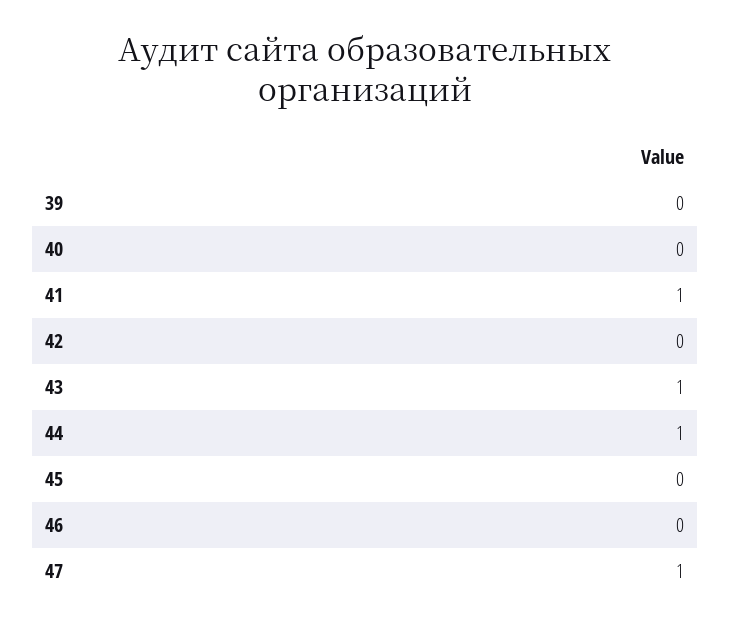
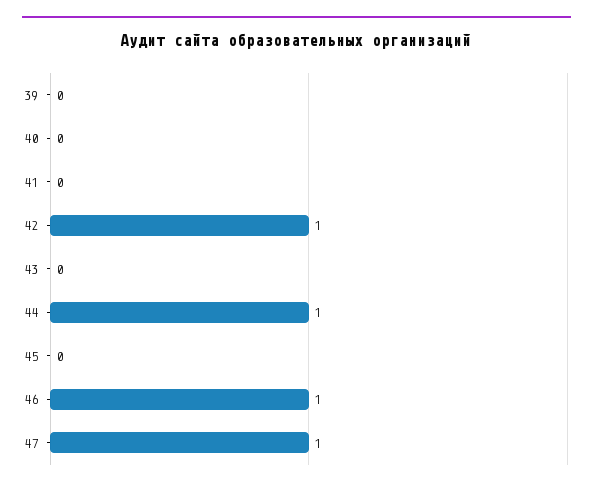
  {
    "39": 0,
    "40": 0,
-   "41": 1,
+   "41": 0,
-   "42": 0,
+   "42": 1,
-   "43": 1,
+   "43": 0,
    "44": 1,
    "45": 0,
-   "46": 0,
+   "46": 1,
    "47": 1
  }

